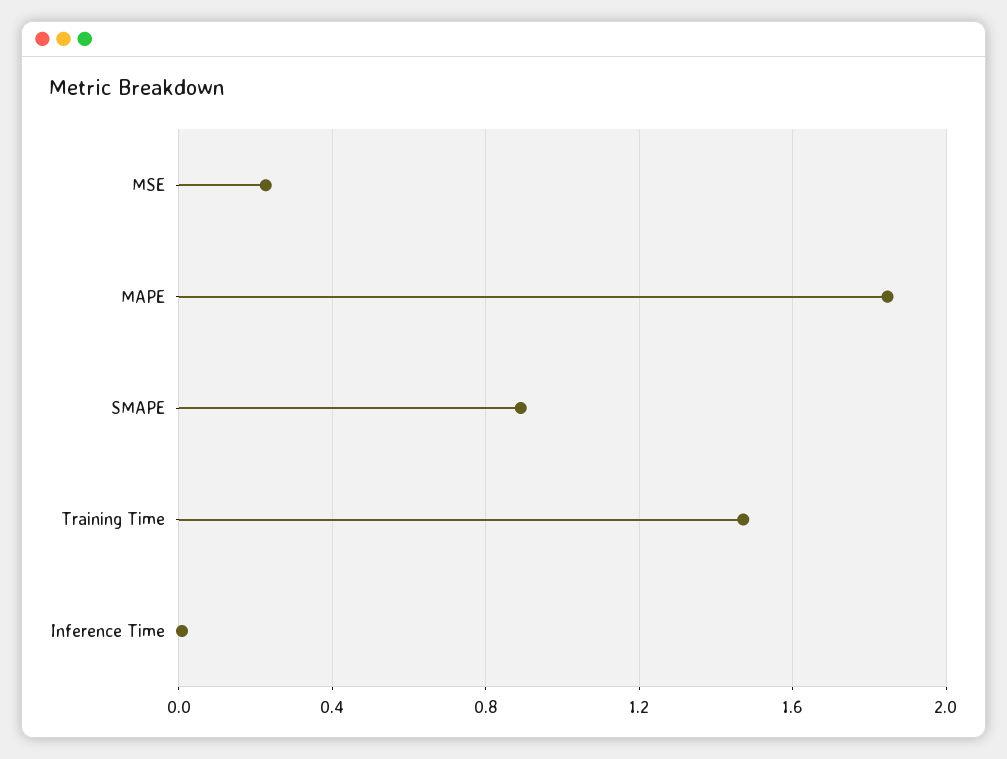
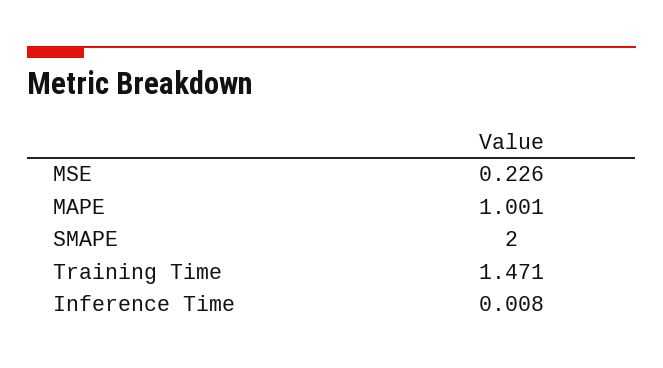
  {
    "MSE": 0.226,
-   "MAPE": 1.85,
+   "MAPE": 1.001,
-   "SMAPE": 0.9,
+   "SMAPE": 2,
    "Training Time": 1.471,
    "Inference Time": 0.008
  }

